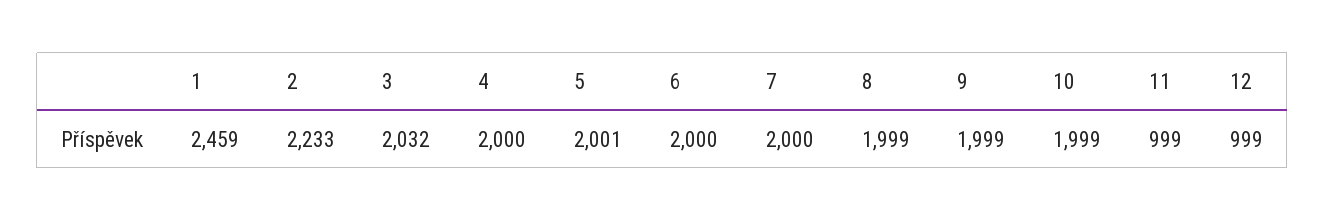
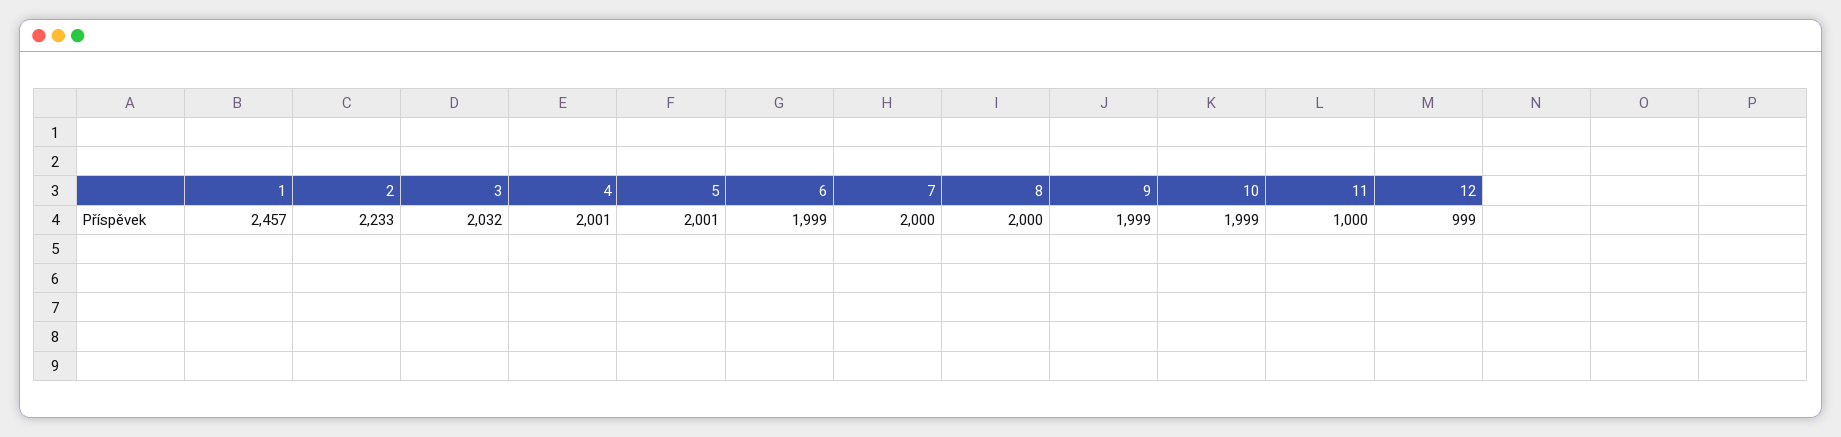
  {
-   "1": 2459,
+   "1": 2457,
    "2": 2233,
    "3": 2032,
-   "4": 2000,
+   "4": 2001,
    "5": 2001,
-   "6": 2000,
+   "6": 1999,
    "7": 2000,
-   "8": 1999,
+   "8": 2000,
    "9": 1999,
    "10": 1999,
-   "11": 999,
+   "11": 1000,
    "12": 999
  }

